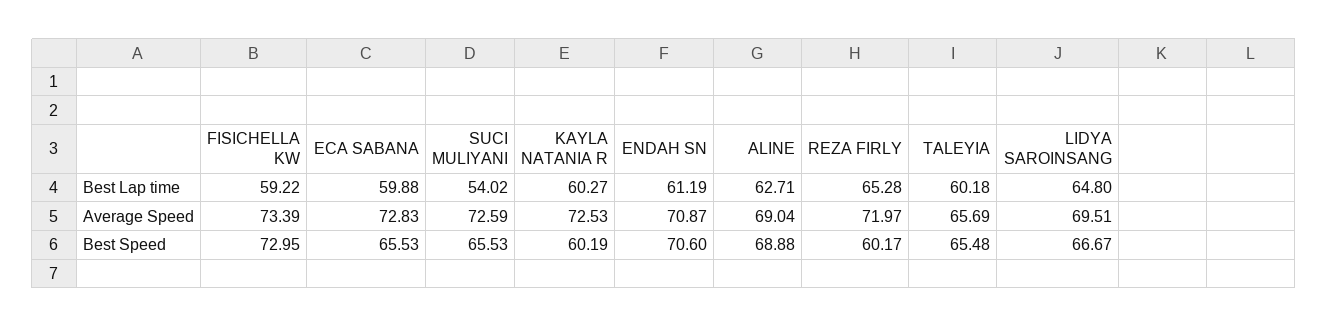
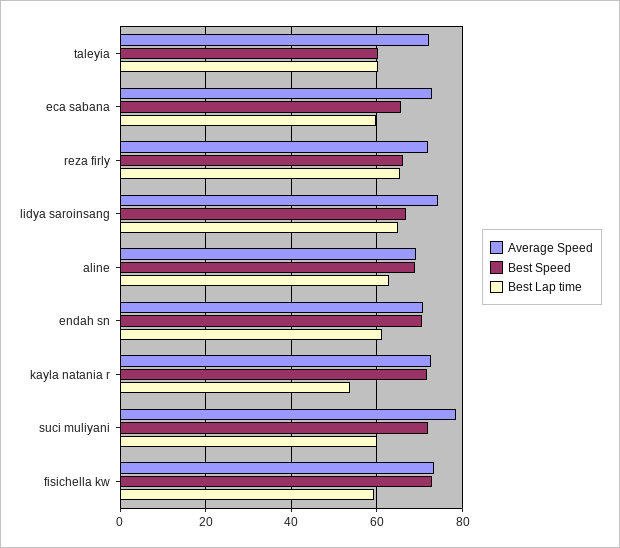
  {
    "Best Lap time": {
      "FISICHELLA KW": 59.22,
      "ECA SABANA": 59.88,
-     "SUCI MULIYANI": 54.02,
+     "SUCI MULIYANI": 60,
-     "KAYLA NATANIA R": 60.27,
+     "KAYLA NATANIA R": 54,
      "ENDAH SN": 61.19,
      "ALINE": 62.71,
      "REZA FIRLY": 65.28,
      "TALEYIA": 60.18,
      "LIDYA SAROINSANG": 64.8
    },
    "Average Speed": {
      "FISICHELLA KW": 73.39,
      "ECA SABANA": 72.83,
-     "SUCI MULIYANI": 72.59,
+     "SUCI MULIYANI": 78,
      "KAYLA NATANIA R": 72.53,
      "ENDAH SN": 70.87,
      "ALINE": 69.04,
      "REZA FIRLY": 71.97,
-     "TALEYIA": 65.69,
+     "TALEYIA": 72,
-     "LIDYA SAROINSANG": 69.51
+     "LIDYA SAROINSANG": 74
    },
    "Best Speed": {
      "FISICHELLA KW": 72.95,
      "ECA SABANA": 65.53,
-     "SUCI MULIYANI": 65.53,
+     "SUCI MULIYANI": 72,
-     "KAYLA NATANIA R": 60.19,
+     "KAYLA NATANIA R": 72,
      "ENDAH SN": 70.6,
      "ALINE": 68.88,
-     "REZA FIRLY": 60.17,
+     "REZA FIRLY": 66,
-     "TALEYIA": 65.48,
+     "TALEYIA": 60,
      "LIDYA SAROINSANG": 66.67
    }
  }

